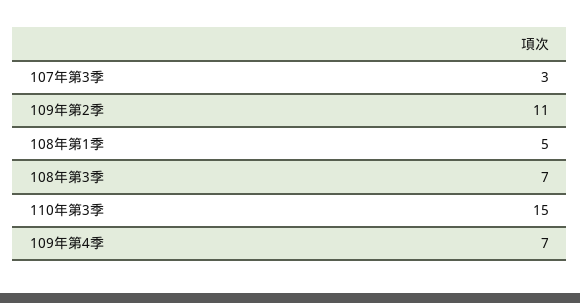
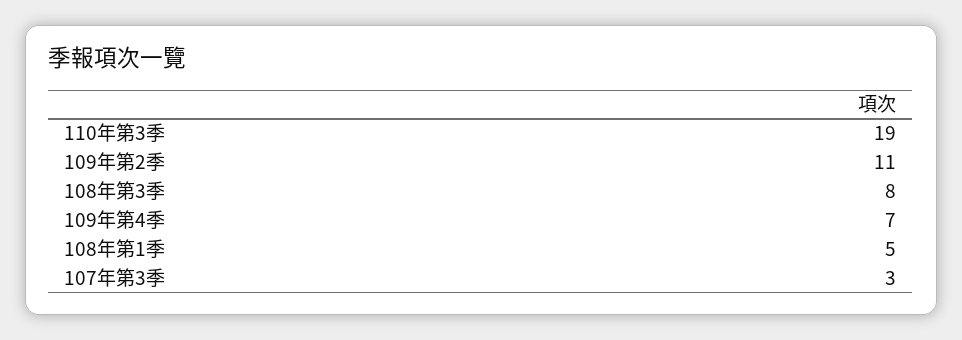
  {
    "107年第3季": 3,
    "109年第2季": 11,
    "108年第1季": 5,
-   "108年第3季": 7,
+   "108年第3季": 8,
-   "110年第3季": 15,
+   "110年第3季": 19,
    "109年第4季": 7
  }

